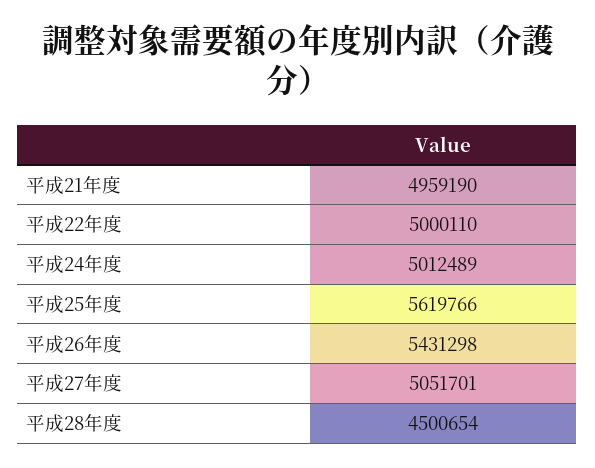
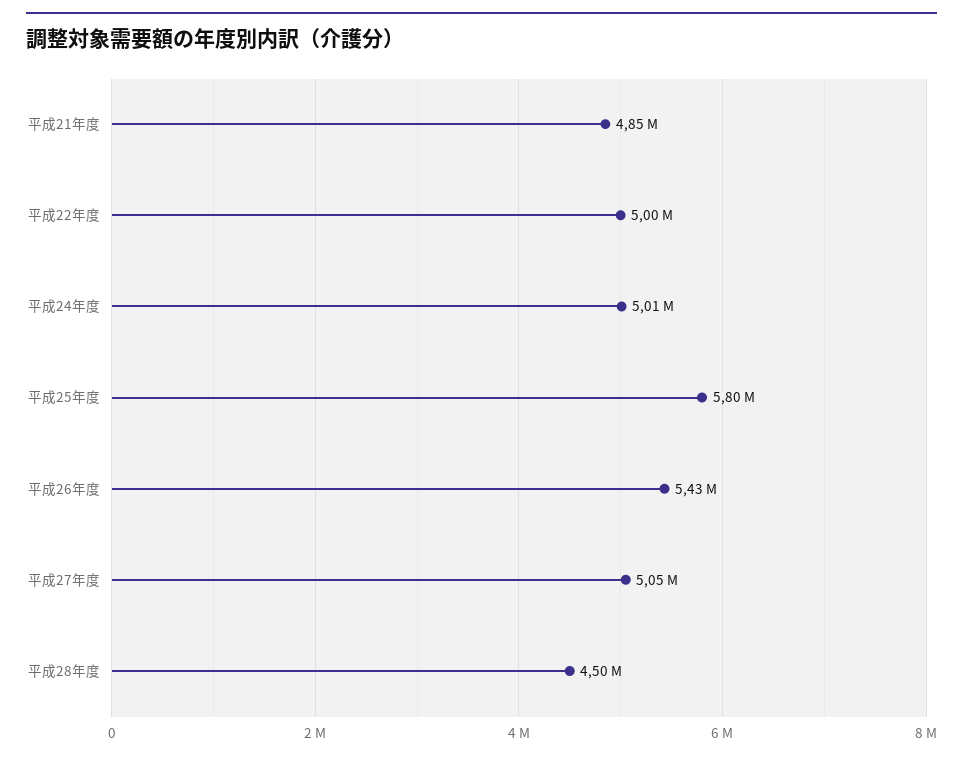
  {
-   "平成21年度": 4959190,
+   "平成21年度": 4850000,
    "平成22年度": 5000110,
    "平成24年度": 5012489,
-   "平成25年度": 5619766,
+   "平成25年度": 5800000,
    "平成26年度": 5431298,
    "平成27年度": 5051701,
    "平成28年度": 4500654
  }

